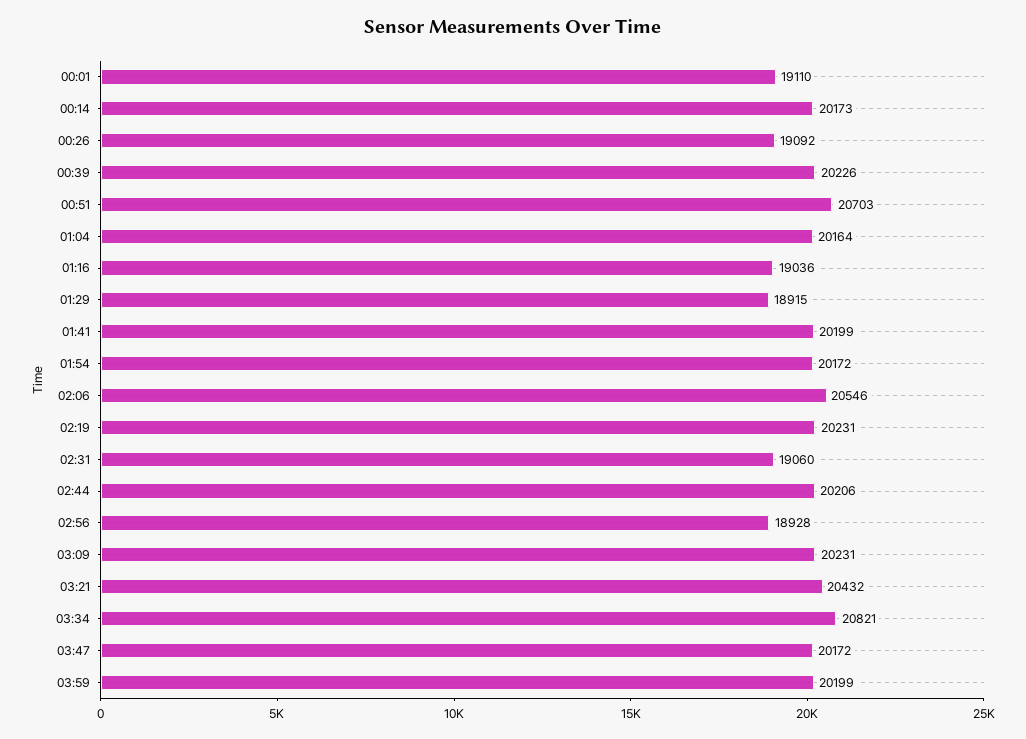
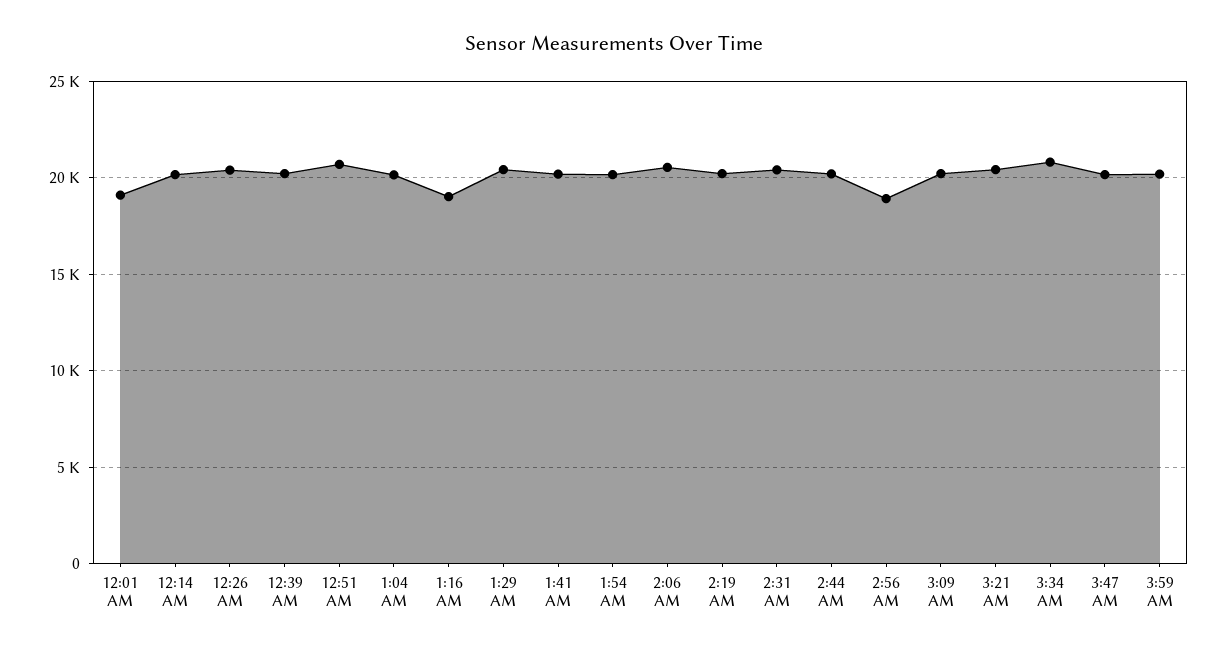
  {
    "00:01": 19110,
    "00:14": 20173,
-   "00:26": 19092,
+   "00:26": 20500,
    "00:39": 20226,
    "00:51": 20703,
    "01:04": 20164,
    "01:16": 19036,
-   "01:29": 18915,
+   "01:29": 20500,
    "01:41": 20199,
    "01:54": 20172,
    "02:06": 20546,
    "02:19": 20231,
-   "02:31": 19060,
+   "02:31": 20500,
    "02:44": 20206,
    "02:56": 18928,
    "03:09": 20231,
    "03:21": 20432,
    "03:34": 20821,
    "03:47": 20172,
    "03:59": 20199
  }

